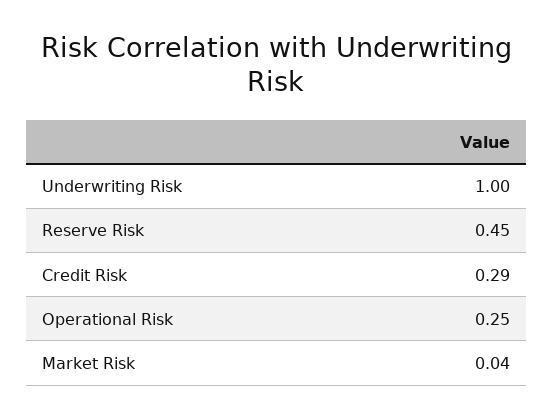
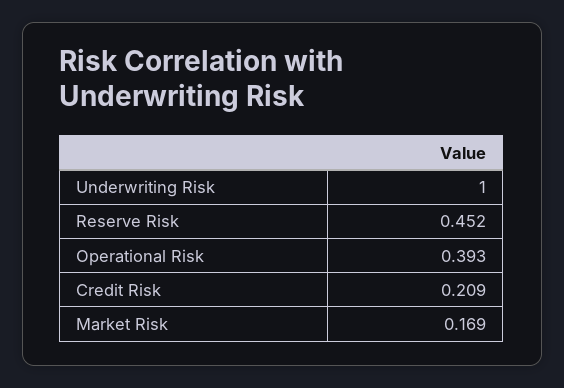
  {
    "Underwriting Risk": 1,
    "Reserve Risk": 0.452,
-   "Credit Risk": 0.29,
+   "Credit Risk": 0.209,
-   "Operational Risk": 0.25,
+   "Operational Risk": 0.393,
-   "Market Risk": 0.04
+   "Market Risk": 0.169
  }

